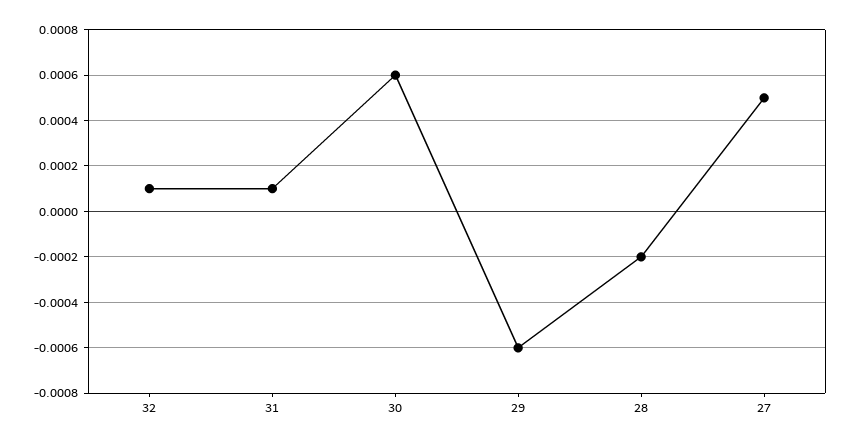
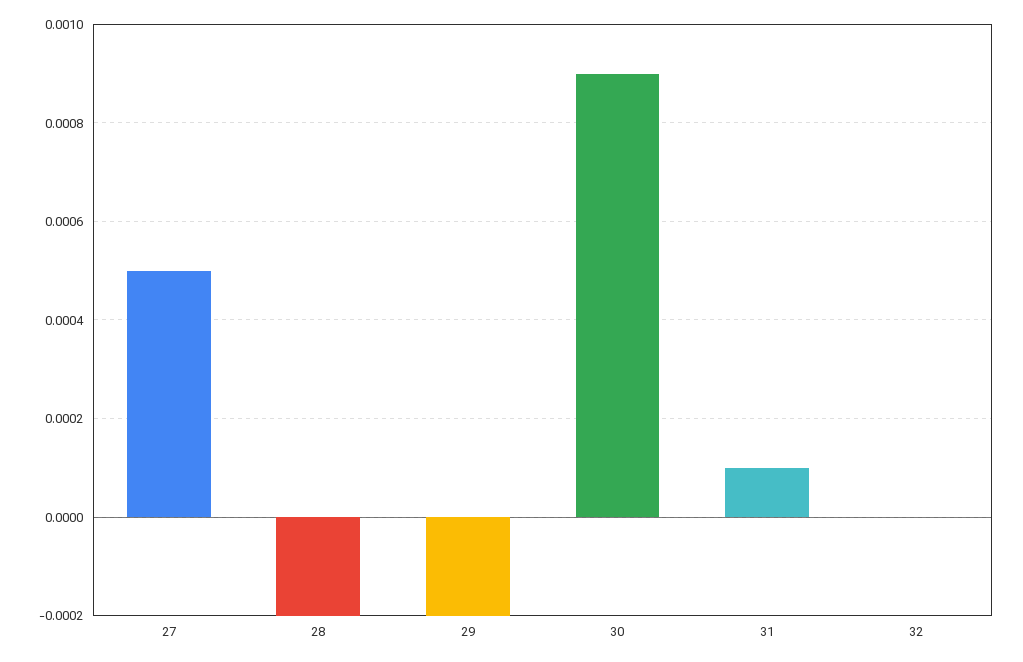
  {
-   "32": 0.0001,
+   "32": 0,
    "31": 0.0001,
-   "30": 0.0006,
+   "30": 0.0009,
-   "29": -0.0006,
+   "29": -0.0002,
    "28": -0.0002,
    "27": 0.0005
  }

